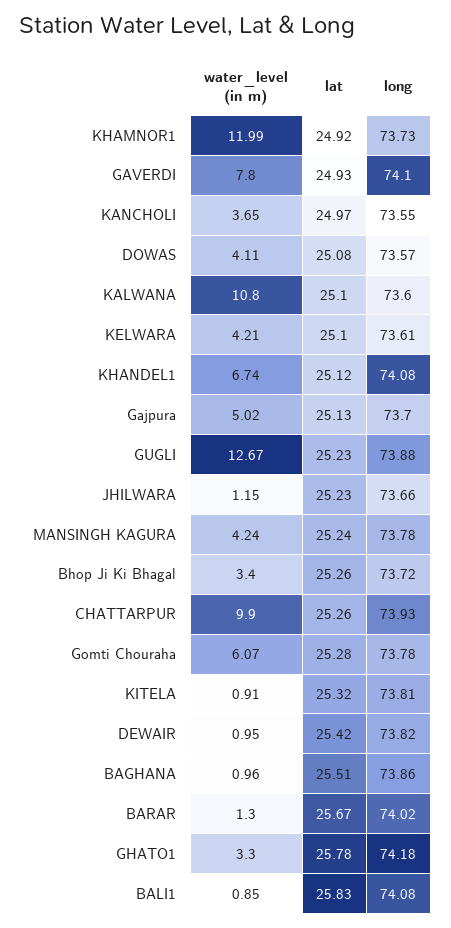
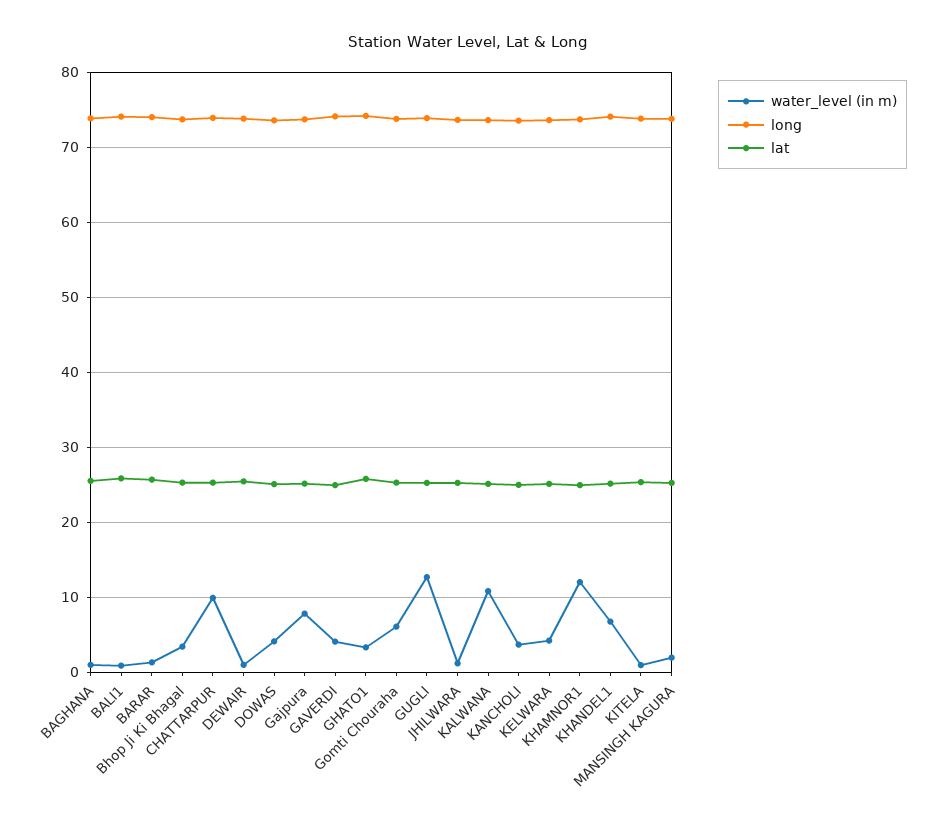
  {
    "water_level (in m)": {
      "KHAMNOR1": 11.99,
-     "GAVERDI": 7.8,
+     "GAVERDI": 4,
      "KANCHOLI": 3.65,
      "DOWAS": 4.11,
      "KALWANA": 10.8,
      "KELWARA": 4.21,
      "KHANDEL1": 6.74,
-     "Gajpura": 5.02,
+     "Gajpura": 8,
      "GUGLI": 12.67,
      "JHILWARA": 1.15,
-     "MANSINGH KAGURA": 4.24,
+     "MANSINGH KAGURA": 2,
      "Bhop Ji Ki Bhagal": 3.4,
      "CHATTARPUR": 9.9,
      "Gomti Chouraha": 6.07,
      "KITELA": 0.91,
      "DEWAIR": 0.95,
      "BAGHANA": 0.96,
      "BARAR": 1.3,
      "GHATO1": 3.3,
      "BALI1": 0.85
    },
    "lat": {
      "KHAMNOR1": 24.92,
      "GAVERDI": 24.93,
      "KANCHOLI": 24.97,
      "DOWAS": 25.08,
      "KALWANA": 25.1,
      "KELWARA": 25.1,
      "KHANDEL1": 25.12,
      "Gajpura": 25.13,
      "GUGLI": 25.23,
      "JHILWARA": 25.23,
      "MANSINGH KAGURA": 25.24,
      "Bhop Ji Ki Bhagal": 25.26,
      "CHATTARPUR": 25.26,
      "Gomti Chouraha": 25.28,
      "KITELA": 25.32,
      "DEWAIR": 25.42,
      "BAGHANA": 25.51,
      "BARAR": 25.67,
      "GHATO1": 25.78,
      "BALI1": 25.83
    },
    "long": {
      "KHAMNOR1": 73.73,
      "GAVERDI": 74.1,
      "KANCHOLI": 73.55,
      "DOWAS": 73.57,
      "KALWANA": 73.6,
      "KELWARA": 73.61,
      "KHANDEL1": 74.08,
      "Gajpura": 73.7,
      "GUGLI": 73.88,
      "JHILWARA": 73.66,
      "MANSINGH KAGURA": 73.78,
      "Bhop Ji Ki Bhagal": 73.72,
      "CHATTARPUR": 73.93,
      "Gomti Chouraha": 73.78,
      "KITELA": 73.81,
      "DEWAIR": 73.82,
      "BAGHANA": 73.86,
      "BARAR": 74.02,
      "GHATO1": 74.18,
      "BALI1": 74.08
    }
  }

